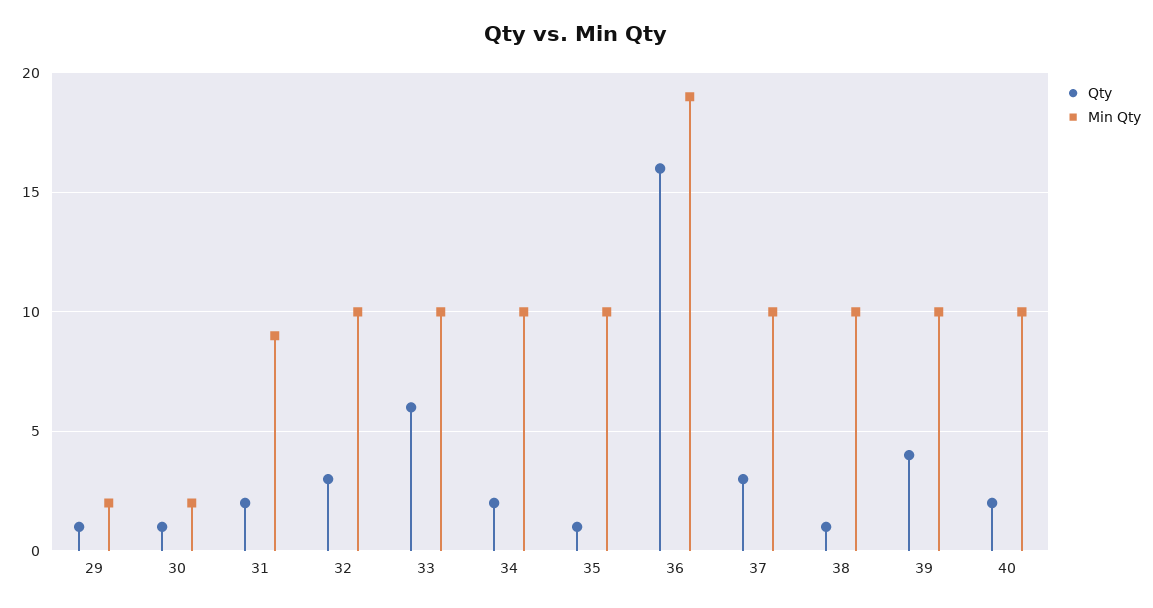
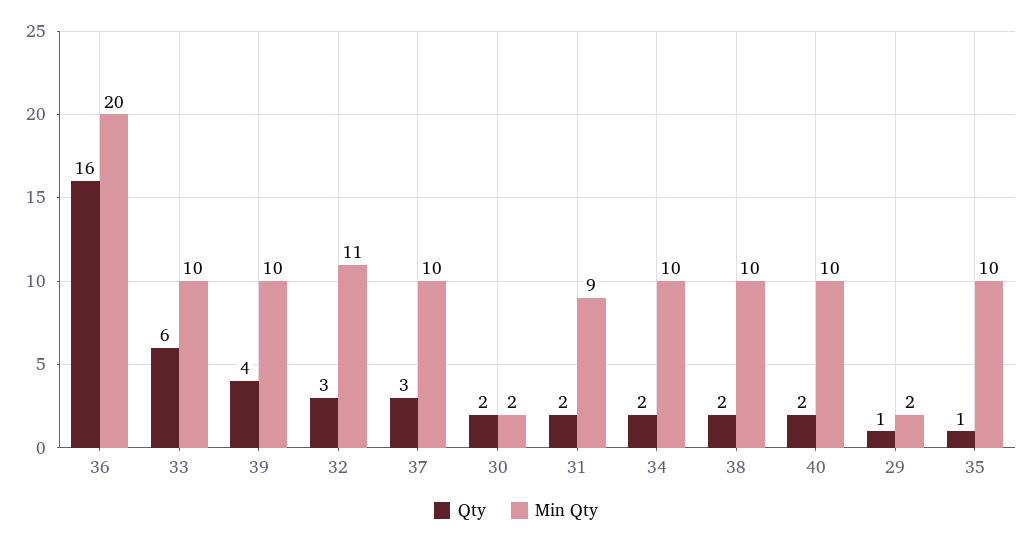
  {
    "Qty": {
      "29": 1,
-     "30": 1,
+     "30": 2,
      "31": 2,
      "32": 3,
      "33": 6,
      "34": 2,
      "35": 1,
      "36": 16,
      "37": 3,
-     "38": 1,
+     "38": 2,
      "39": 4,
      "40": 2
    },
    "Min Qty": {
      "29": 2,
      "30": 2,
      "31": 9,
-     "32": 10,
+     "32": 11,
      "33": 10,
      "34": 10,
      "35": 10,
-     "36": 19,
+     "36": 20,
      "37": 10,
      "38": 10,
      "39": 10,
      "40": 10
    }
  }

